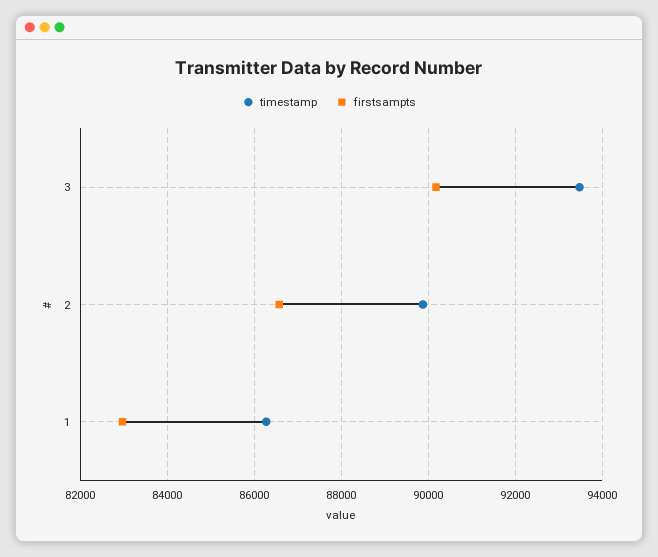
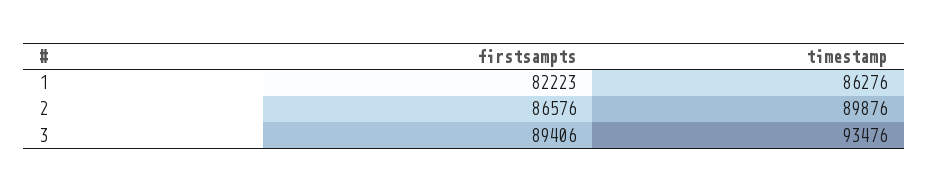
  {
    "timestamp": {
      "3": 93476,
      "2": 89876,
      "1": 86276
    },
    "firstsampts": {
-     "3": 90200,
+     "3": 89406,
      "2": 86576,
-     "1": 83000
+     "1": 82223
    }
  }

